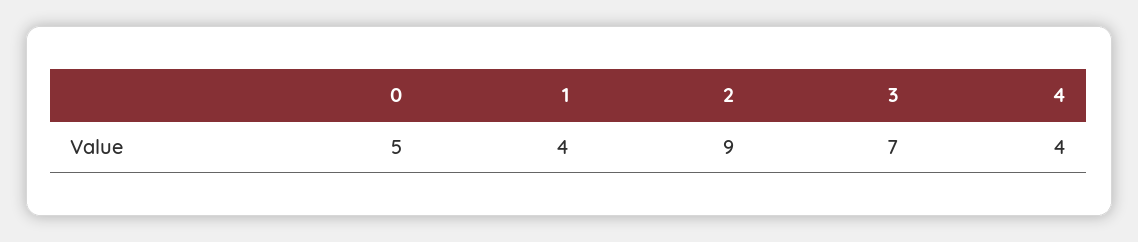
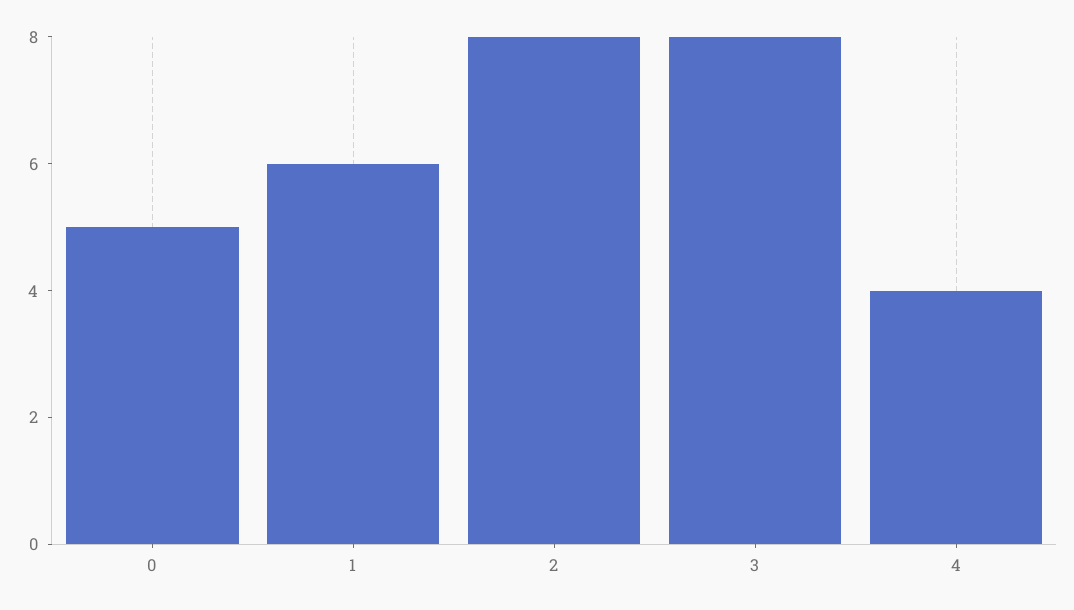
  {
    "0": 5,
-   "1": 4,
+   "1": 6,
-   "2": 9,
+   "2": 8,
-   "3": 7,
+   "3": 8,
    "4": 4
  }

